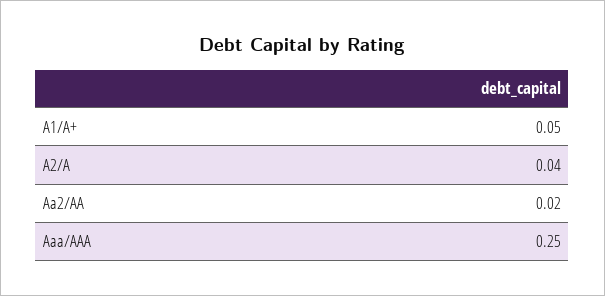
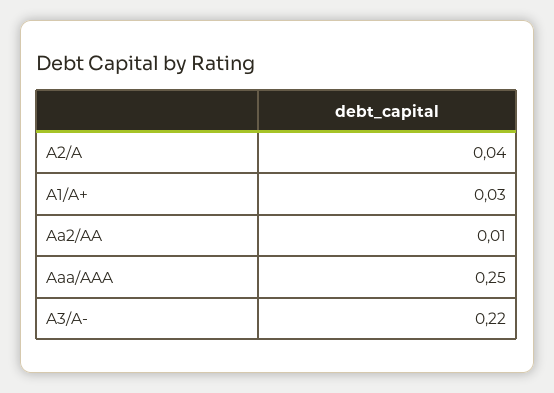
  {
-   "A1/A+": 0.05,
+   "A1/A+": 0.03,
    "A2/A": 0.04,
-   "Aa2/AA": 0.02,
+   "Aa2/AA": 0.01,
-   "Aaa/AAA": 0.25
+   "Aaa/AAA": 0.25,
+   "A3/A-": 0.22
  }

